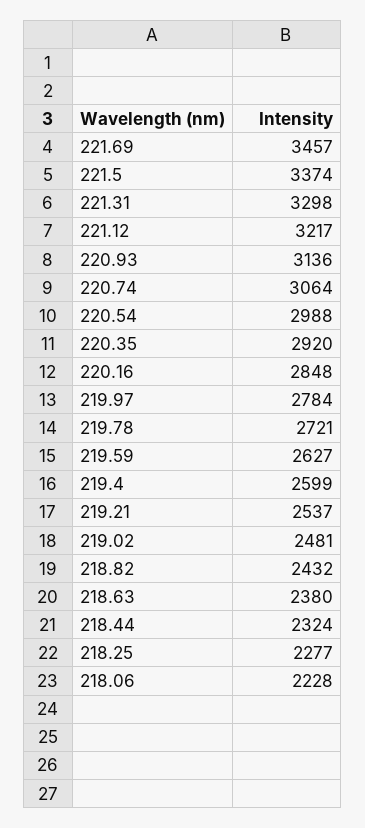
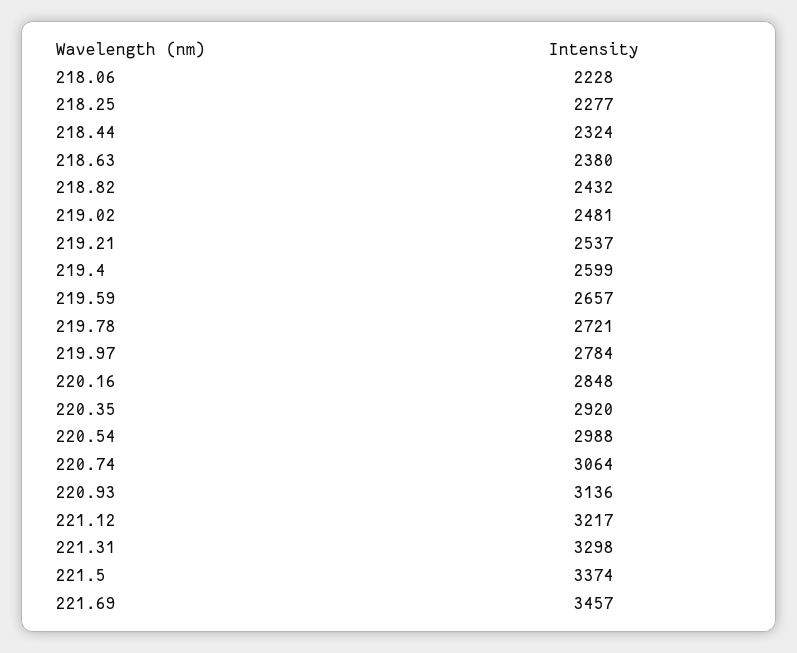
  {
    "221.69": 3457,
    "221.5": 3374,
    "221.31": 3298,
    "221.12": 3217,
    "220.93": 3136,
    "220.74": 3064,
    "220.54": 2988,
    "220.35": 2920,
    "220.16": 2848,
    "219.97": 2784,
    "219.78": 2721,
-   "219.59": 2627,
+   "219.59": 2657,
    "219.4": 2599,
    "219.21": 2537,
    "219.02": 2481,
    "218.82": 2432,
    "218.63": 2380,
    "218.44": 2324,
    "218.25": 2277,
    "218.06": 2228
  }

